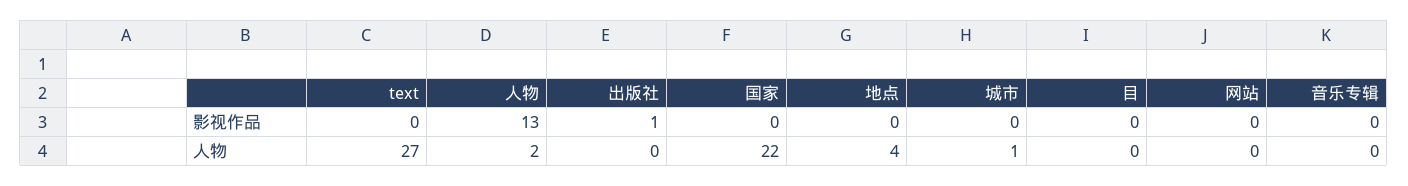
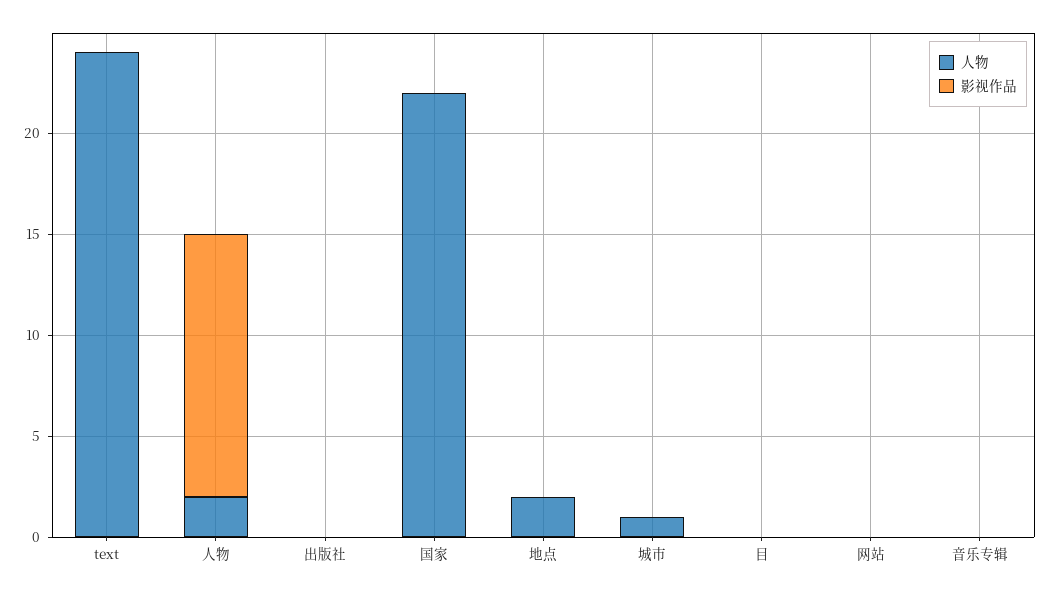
  {
    "影视作品": {
      "text": 0,
      "人物": 13,
-     "出版社": 1,
+     "出版社": 0,
      "国家": 0,
      "地点": 0,
      "城市": 0,
      "目": 0,
      "网站": 0,
      "音乐专辑": 0
    },
    "人物": {
-     "text": 27,
+     "text": 24,
      "人物": 2,
      "出版社": 0,
      "国家": 22,
-     "地点": 4,
+     "地点": 2,
      "城市": 1,
      "目": 0,
      "网站": 0,
      "音乐专辑": 0
    }
  }

